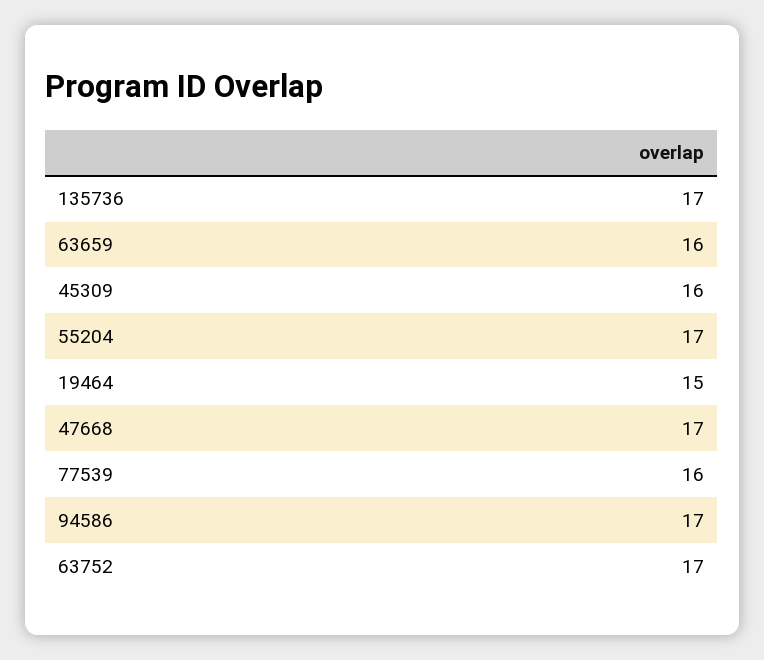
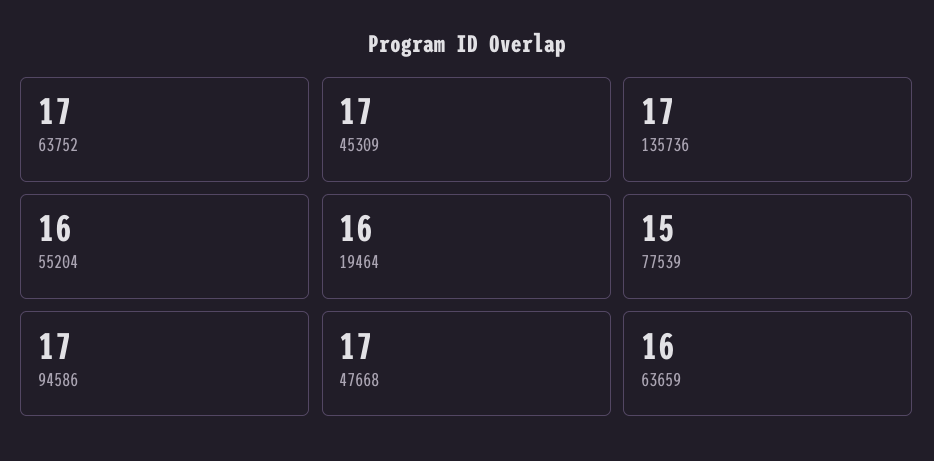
  {
    "135736": 17,
    "63659": 16,
-   "45309": 16,
+   "45309": 17,
-   "55204": 17,
+   "55204": 16,
-   "19464": 15,
+   "19464": 16,
    "47668": 17,
-   "77539": 16,
+   "77539": 15,
    "94586": 17,
    "63752": 17
  }

